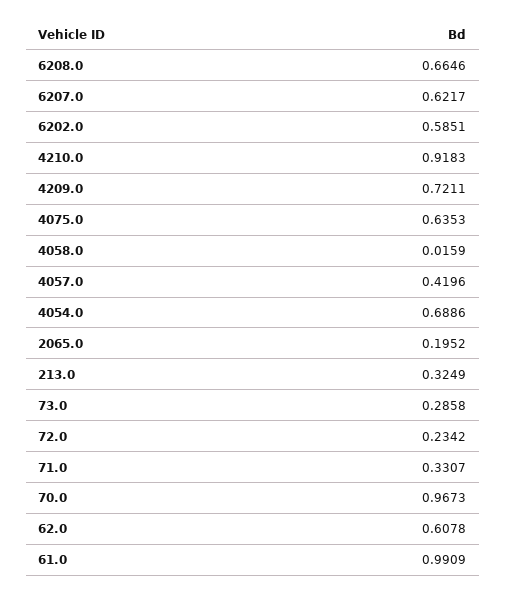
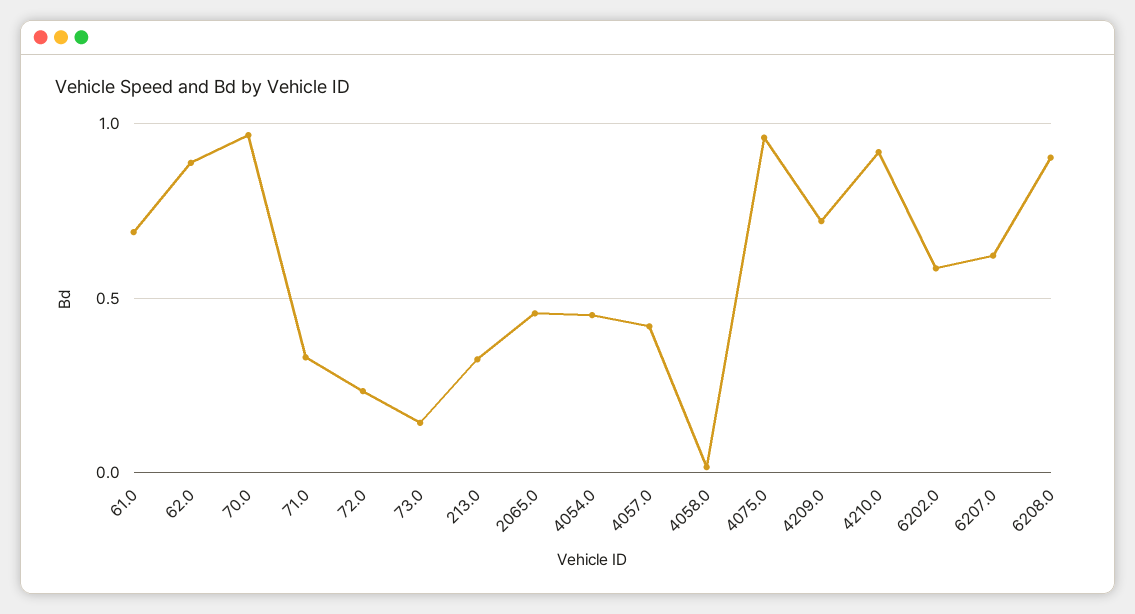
  {
-   "6208.0": 0.6646,
+   "6208.0": 0.9,
    "6207.0": 0.6217,
    "6202.0": 0.5851,
    "4210.0": 0.9183,
    "4209.0": 0.7211,
-   "4075.0": 0.6353,
+   "4075.0": 0.95,
    "4058.0": 0.0159,
    "4057.0": 0.4196,
-   "4054.0": 0.6886,
+   "4054.0": 0.45,
-   "2065.0": 0.1952,
+   "2065.0": 0.45,
    "213.0": 0.3249,
-   "73.0": 0.2858,
+   "73.0": 0.15,
    "72.0": 0.2342,
    "71.0": 0.3307,
    "70.0": 0.9673,
-   "62.0": 0.6078,
+   "62.0": 0.9,
-   "61.0": 0.9909
+   "61.0": 0.7
  }

